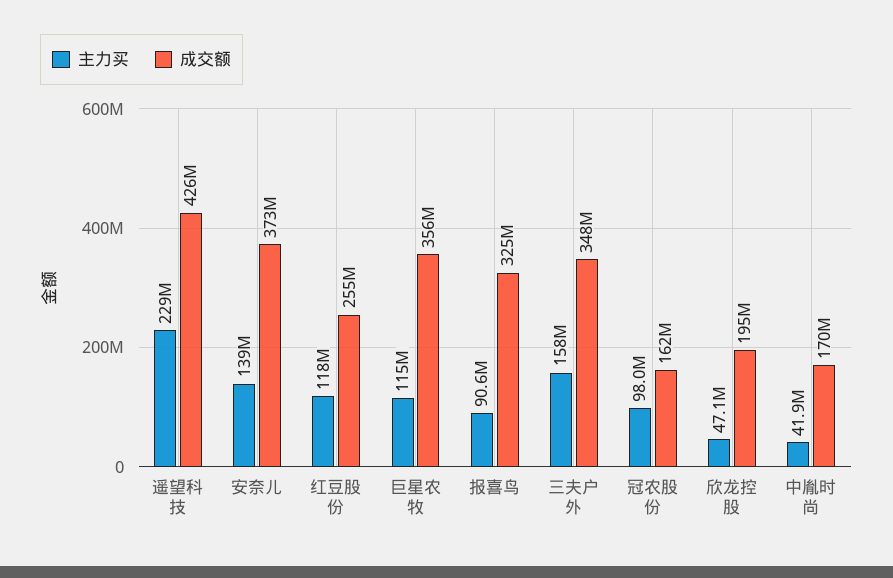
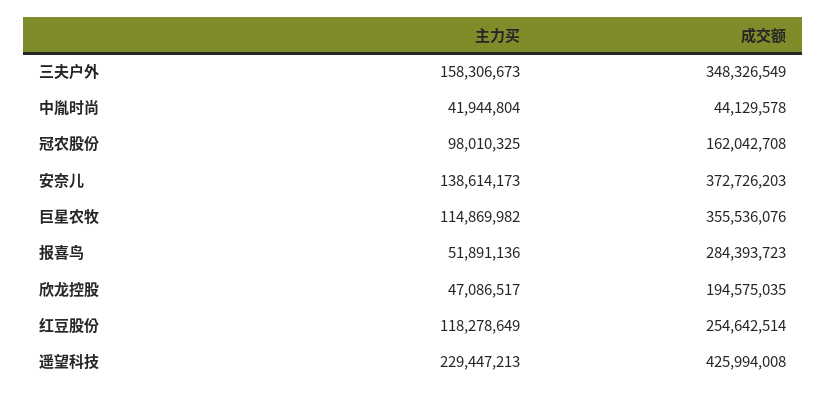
  {
    "主力买": {
      "遥望科技": 229447213,
      "安奈儿": 138614173,
      "红豆股份": 118278649,
      "巨星农牧": 114869982,
-     "报喜鸟": 90600000,
+     "报喜鸟": 51891136,
      "三夫户外": 158306673,
      "冠农股份": 98010325,
      "欣龙控股": 47086517,
      "中胤时尚": 41944804
    },
    "成交额": {
      "遥望科技": 425994008,
      "安奈儿": 372726203,
      "红豆股份": 254642514,
      "巨星农牧": 355536076,
-     "报喜鸟": 325000000,
+     "报喜鸟": 284393723,
      "三夫户外": 348326549,
      "冠农股份": 162042708,
      "欣龙控股": 194575035,
-     "中胤时尚": 170000000
+     "中胤时尚": 44129578
    }
  }

